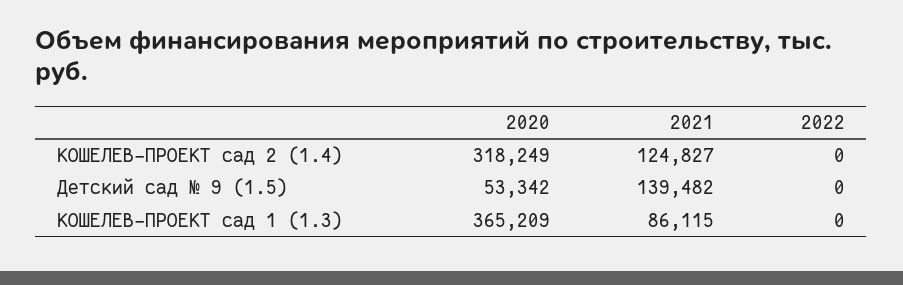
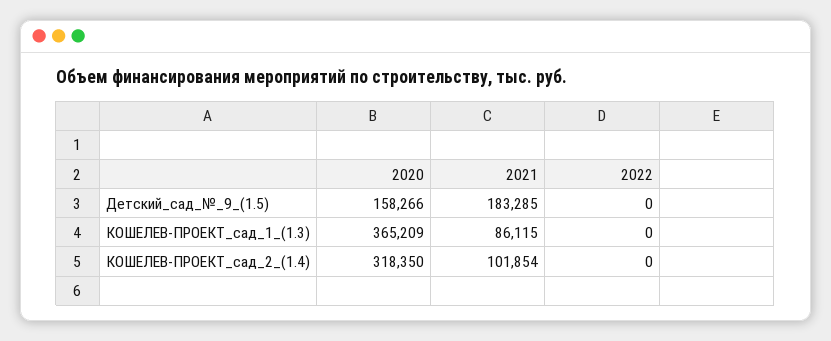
  {
    "2020": {
-     "КОШЕЛЕВ-ПРОЕКТ сад 2 (1.4)": 318249,
+     "КОШЕЛЕВ-ПРОЕКТ сад 2 (1.4)": 318350,
-     "Детский сад № 9 (1.5)": 53342,
+     "Детский сад № 9 (1.5)": 158266,
      "КОШЕЛЕВ-ПРОЕКТ сад 1 (1.3)": 365209
    },
    "2021": {
-     "КОШЕЛЕВ-ПРОЕКТ сад 2 (1.4)": 124827,
+     "КОШЕЛЕВ-ПРОЕКТ сад 2 (1.4)": 101854,
-     "Детский сад № 9 (1.5)": 139482,
+     "Детский сад № 9 (1.5)": 183285,
      "КОШЕЛЕВ-ПРОЕКТ сад 1 (1.3)": 86115
    },
    "2022": {
      "КОШЕЛЕВ-ПРОЕКТ сад 2 (1.4)": 0,
      "Детский сад № 9 (1.5)": 0,
      "КОШЕЛЕВ-ПРОЕКТ сад 1 (1.3)": 0
    }
  }

